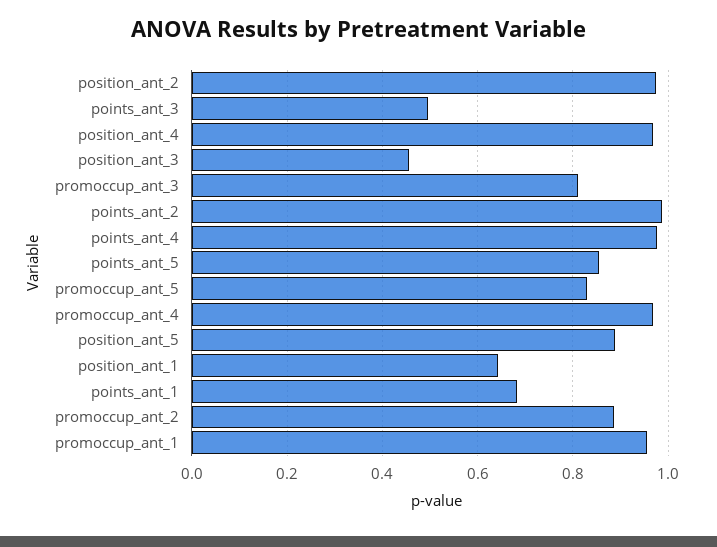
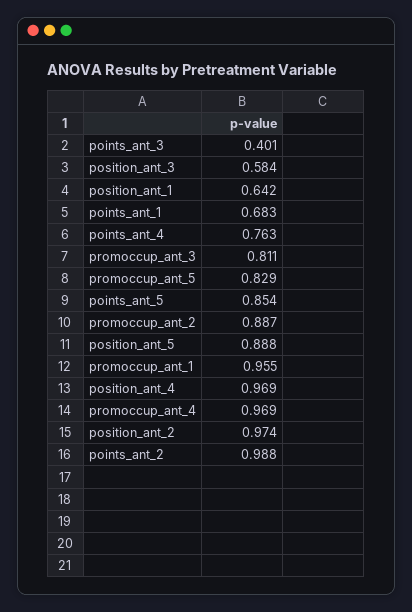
  {
    "position_ant_2": 0.974,
-   "points_ant_3": 0.5,
+   "points_ant_3": 0.401,
    "position_ant_4": 0.969,
-   "position_ant_3": 0.46,
+   "position_ant_3": 0.584,
    "promoccup_ant_3": 0.811,
    "points_ant_2": 0.988,
-   "points_ant_4": 0.98,
+   "points_ant_4": 0.763,
    "points_ant_5": 0.854,
    "promoccup_ant_5": 0.829,
    "promoccup_ant_4": 0.969,
    "position_ant_5": 0.888,
    "position_ant_1": 0.642,
    "points_ant_1": 0.683,
    "promoccup_ant_2": 0.887,
    "promoccup_ant_1": 0.955
  }

